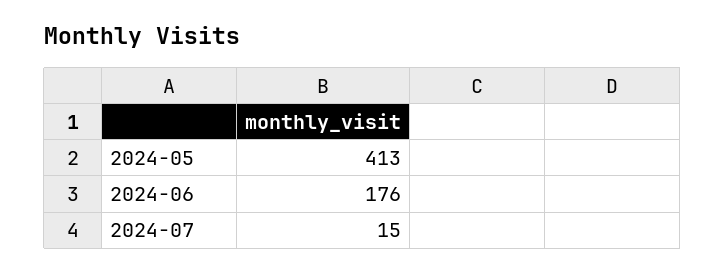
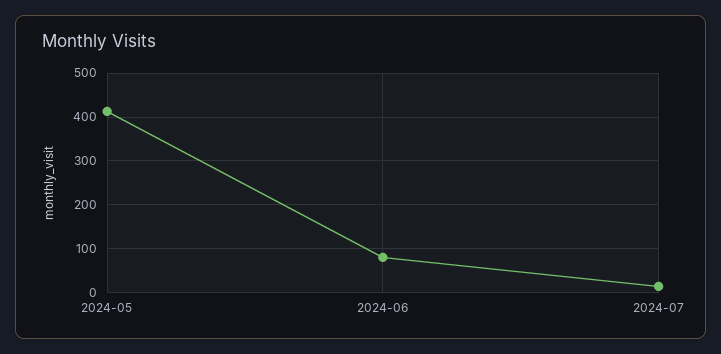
  {
    "2024-05": 413,
-   "2024-06": 176,
+   "2024-06": 80,
    "2024-07": 15
  }

